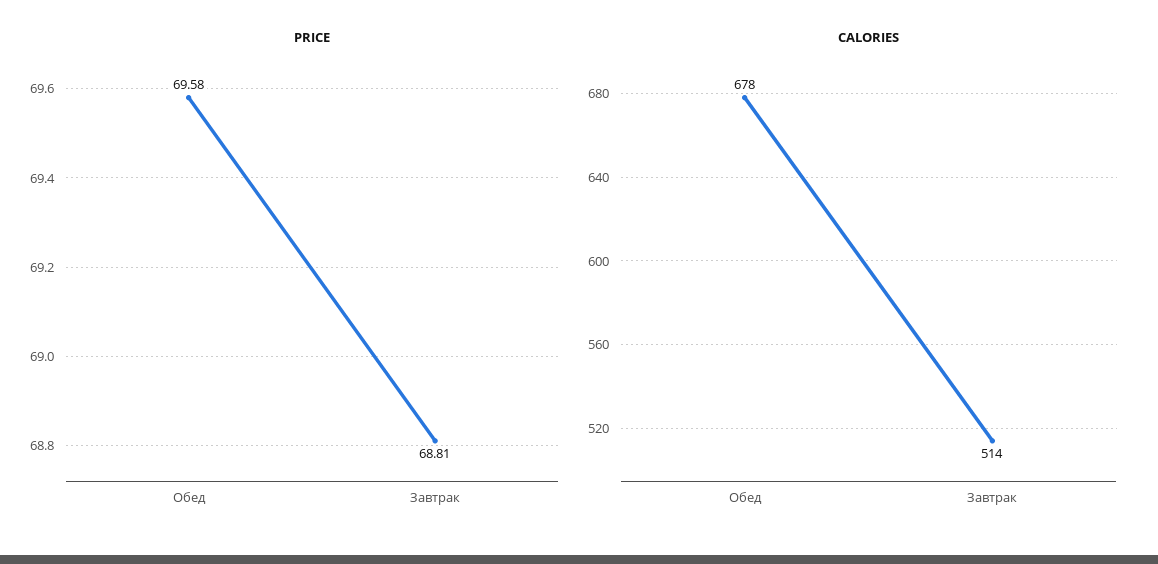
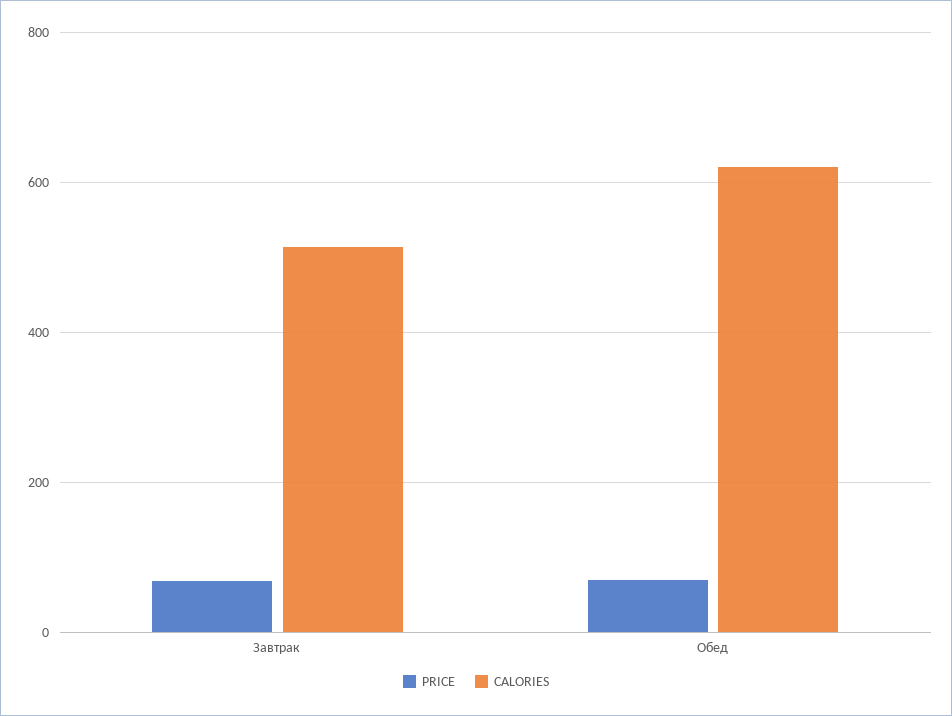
  {
    "PRICE": {
      "Обед": 69.58,
      "Завтрак": 68.81
    },
    "CALORIES": {
-     "Обед": 678,
+     "Обед": 620,
      "Завтрак": 514
    }
  }

